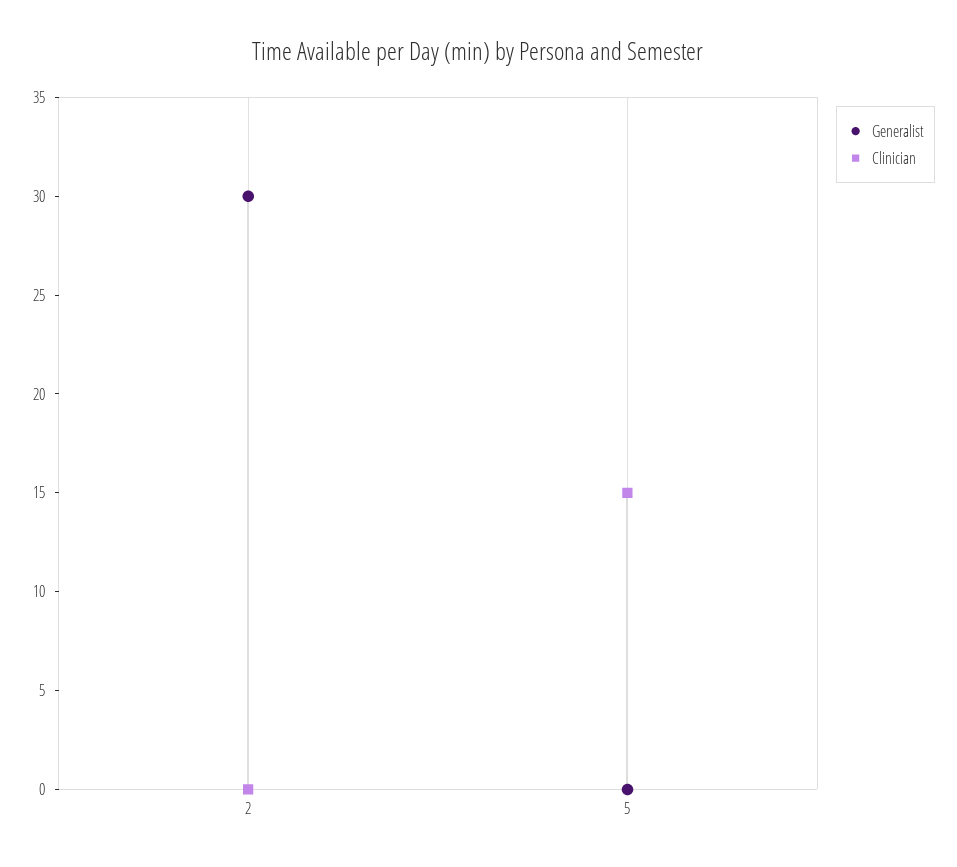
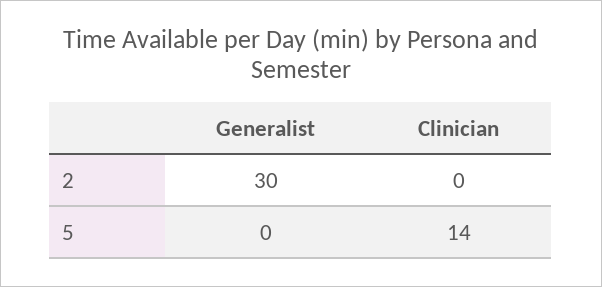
  {
    "Generalist": {
      "2": 30,
      "5": 0
    },
    "Clinician": {
      "2": 0,
-     "5": 15
+     "5": 14
    }
  }

